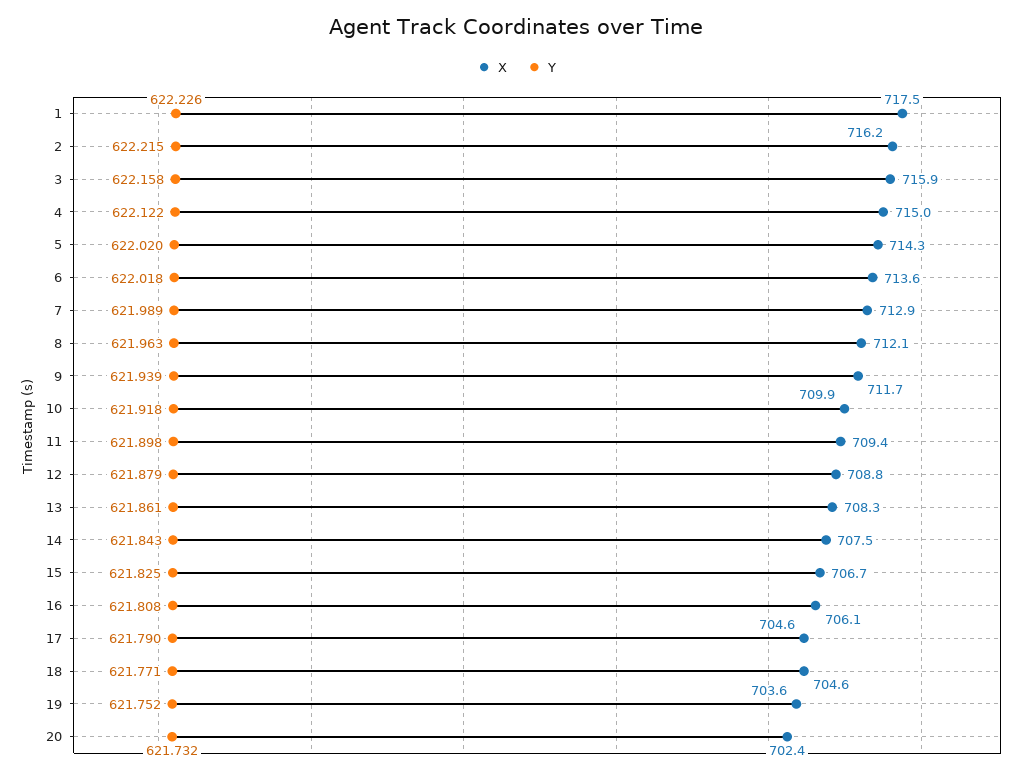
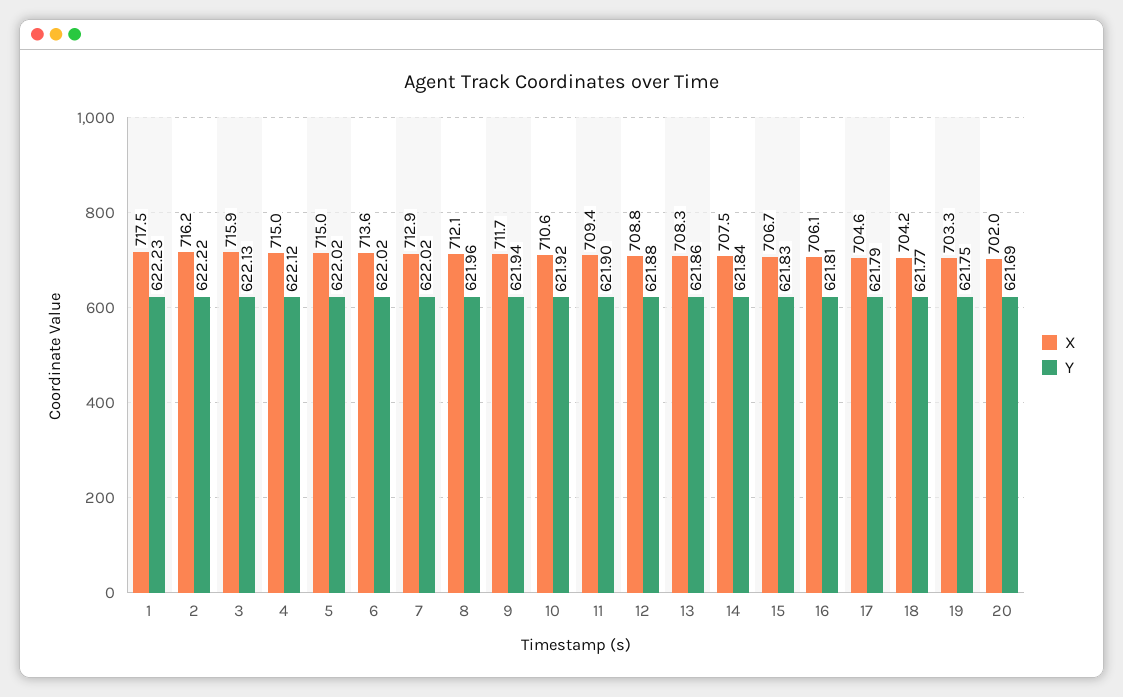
  {
    "X": {
      "1": 717.5,
      "2": 716.2,
      "3": 715.9,
      "4": 715,
-     "5": 714.3,
+     "5": 715,
      "6": 713.6,
      "7": 712.9,
      "8": 712.1,
      "9": 711.7,
-     "10": 709.9,
+     "10": 710.6,
      "11": 709.4,
      "12": 708.8,
      "13": 708.3,
      "14": 707.5,
      "15": 706.7,
      "16": 706.1,
      "17": 704.6,
-     "18": 704.6,
+     "18": 704.2,
-     "19": 703.6,
+     "19": 703.3,
-     "20": 702.4
+     "20": 702
    },
    "Y": {
      "1": 622.226,
      "2": 622.215,
-     "3": 622.158,
+     "3": 622.13,
      "4": 622.122,
      "5": 622.02,
      "6": 622.018,
-     "7": 621.989,
+     "7": 622.02,
      "8": 621.963,
      "9": 621.939,
      "10": 621.918,
      "11": 621.898,
      "12": 621.879,
      "13": 621.861,
      "14": 621.843,
      "15": 621.825,
      "16": 621.808,
      "17": 621.79,
      "18": 621.771,
      "19": 621.752,
-     "20": 621.732
+     "20": 621.69
    }
  }

